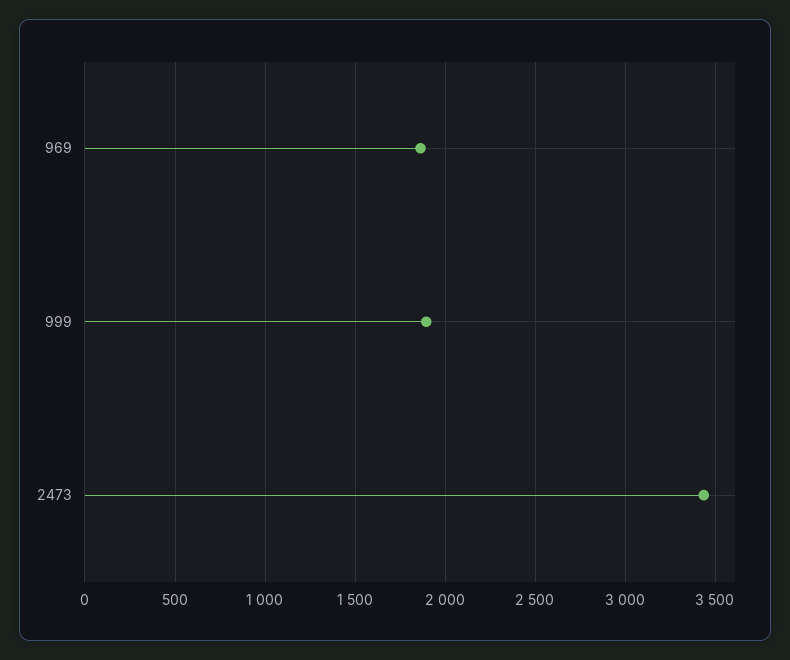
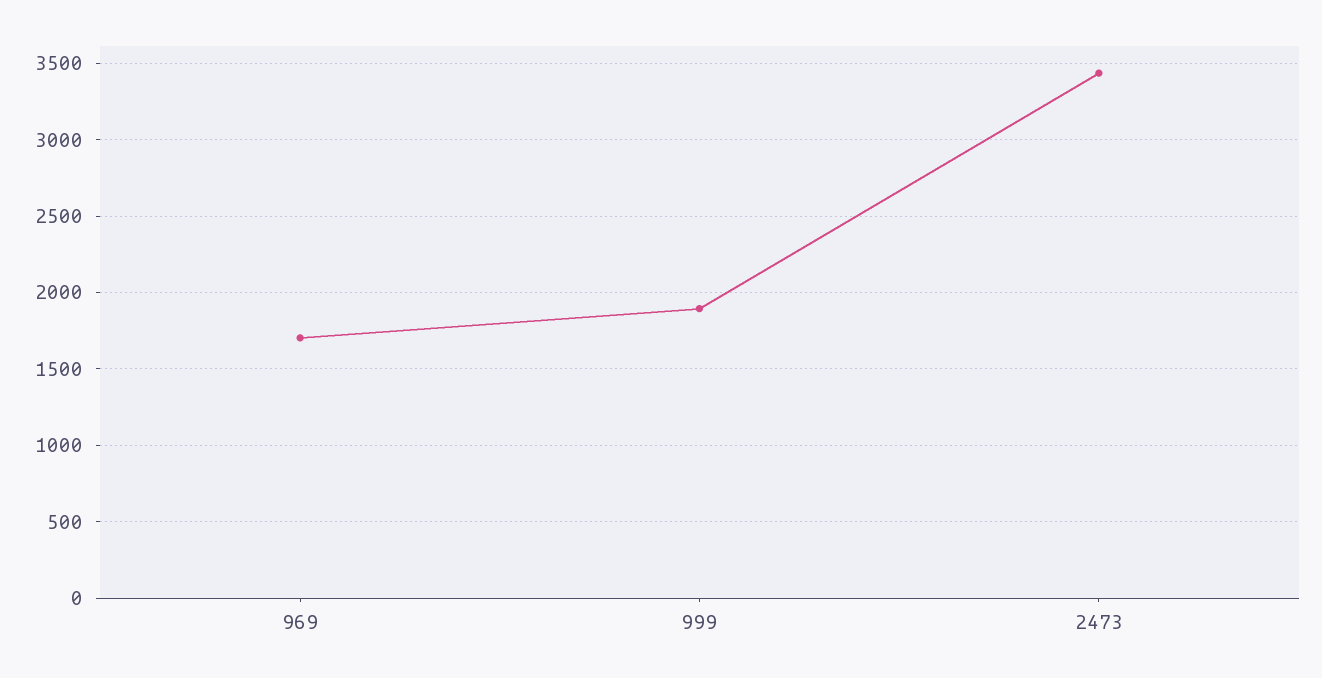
  {
-   "969": 1850,
+   "969": 1700,
    "999": 1900,
    "2473": 3450
  }

